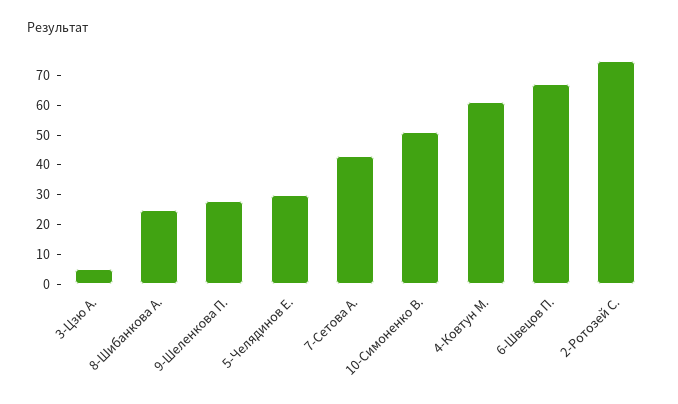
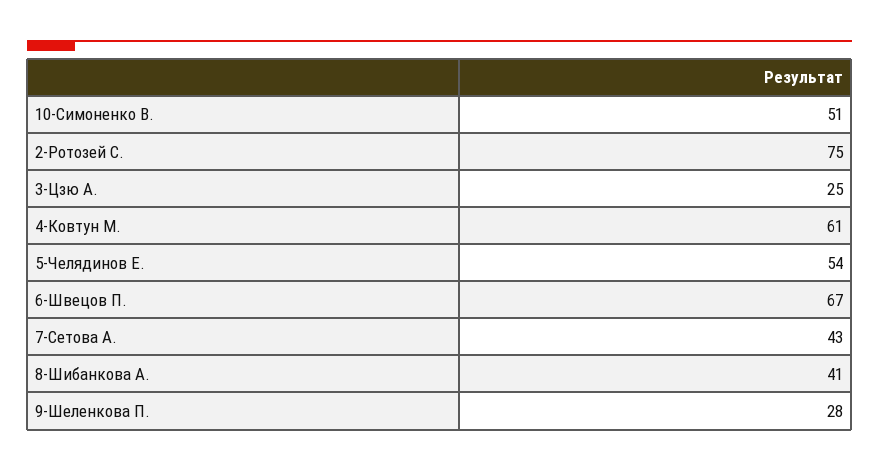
  {
-   "3-Цзю А.": 5,
+   "3-Цзю А.": 25,
-   "8-Шибанкова А.": 25,
+   "8-Шибанкова А.": 41,
    "9-Шеленкова П.": 28,
-   "5-Челядинов Е.": 30,
+   "5-Челядинов Е.": 54,
    "7-Сетова А.": 43,
    "10-Симоненко В.": 51,
    "4-Ковтун М.": 61,
    "6-Швецов П.": 67,
    "2-Ротозей С.": 75
  }

